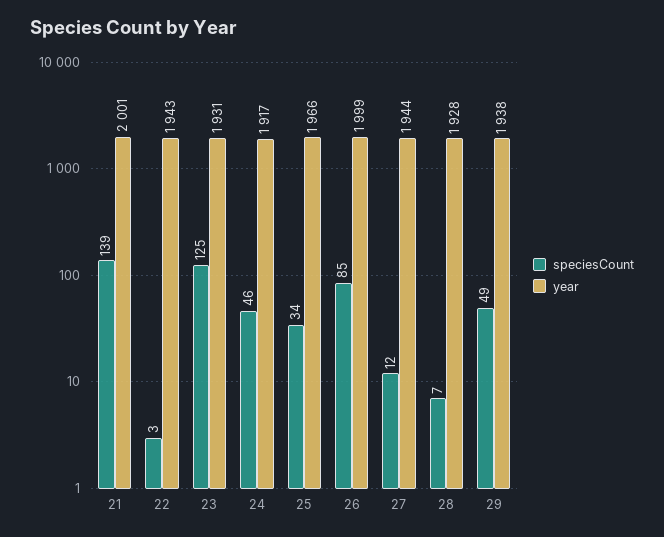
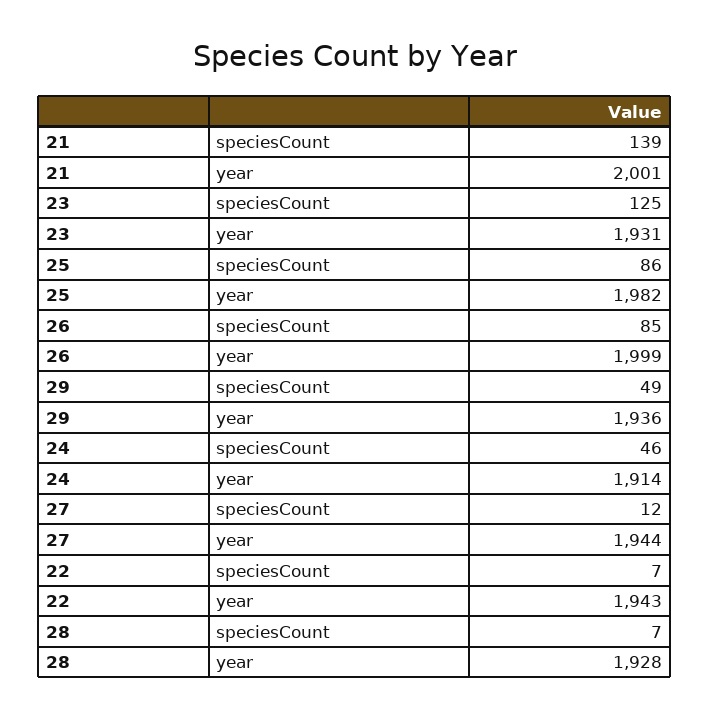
  {
    "speciesCount": {
      "21": 139,
-     "22": 3,
+     "22": 7,
      "23": 125,
      "24": 46,
-     "25": 34,
+     "25": 86,
      "26": 85,
      "27": 12,
      "28": 7,
      "29": 49
    },
    "year": {
      "21": 2001,
      "22": 1943,
      "23": 1931,
-     "24": 1917,
+     "24": 1914,
-     "25": 1966,
+     "25": 1982,
      "26": 1999,
      "27": 1944,
      "28": 1928,
-     "29": 1938
+     "29": 1936
    }
  }

